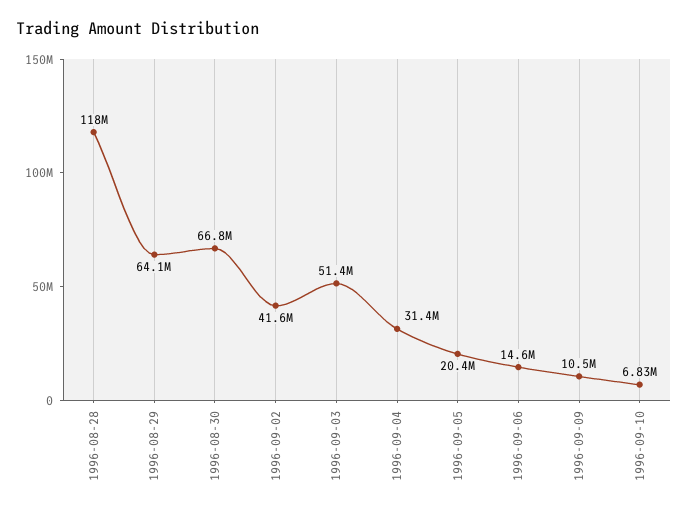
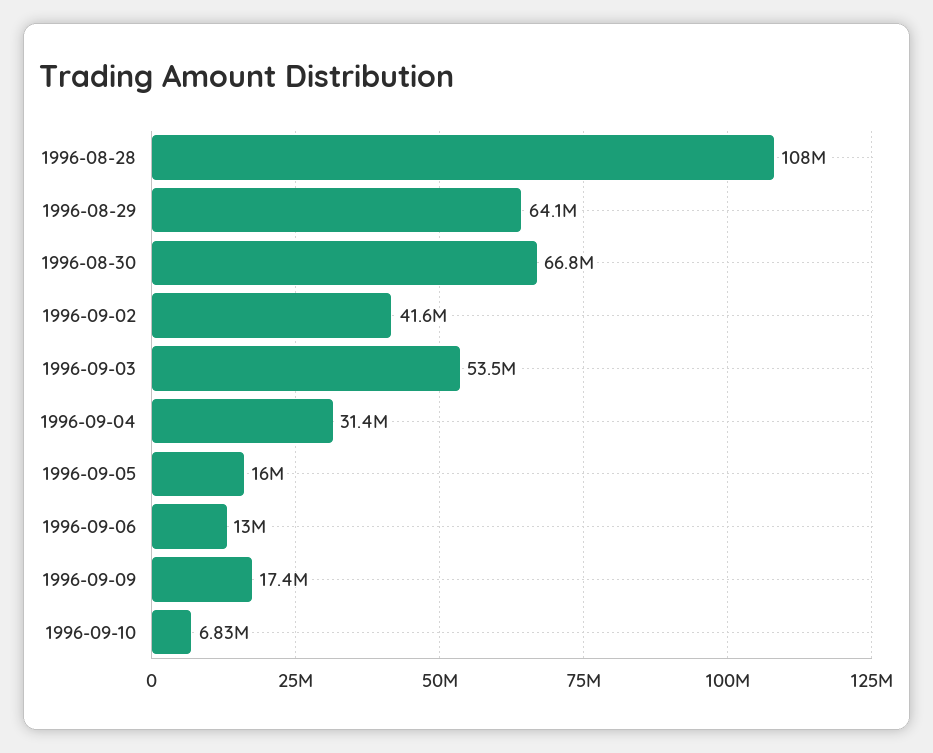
  {
-   "1996-08-28": 118000000,
+   "1996-08-28": 108000000,
    "1996-08-29": 64100000,
    "1996-08-30": 66800000,
    "1996-09-02": 41600000,
-   "1996-09-03": 51400000,
+   "1996-09-03": 53500000,
    "1996-09-04": 31400000,
-   "1996-09-05": 20400000,
+   "1996-09-05": 16000000,
-   "1996-09-06": 14600000,
+   "1996-09-06": 13000000,
-   "1996-09-09": 10500000,
+   "1996-09-09": 17400000,
    "1996-09-10": 6830000
  }

